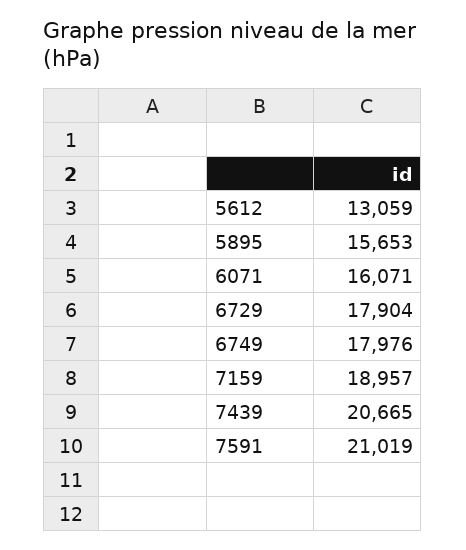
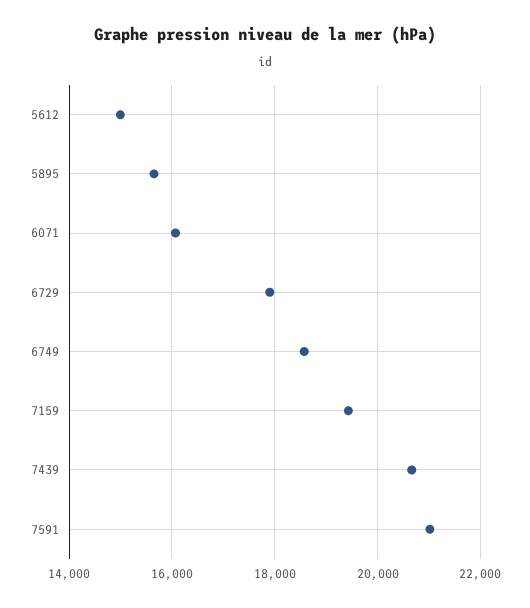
  {
-   "5612": 13059,
+   "5612": 15000,
    "5895": 15653,
    "6071": 16071,
    "6729": 17904,
-   "6749": 17976,
+   "6749": 18600,
-   "7159": 18957,
+   "7159": 19400,
    "7439": 20665,
    "7591": 21019
  }

